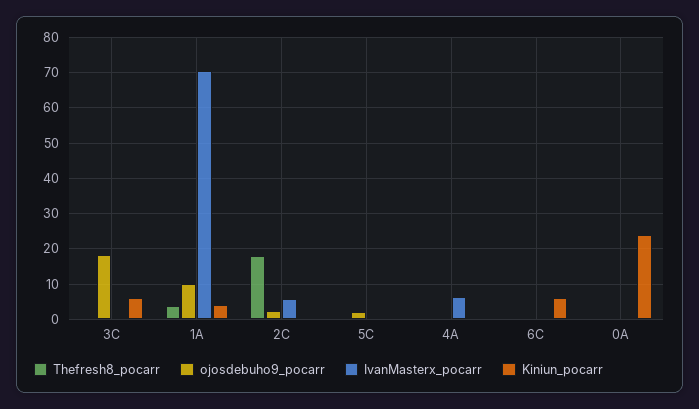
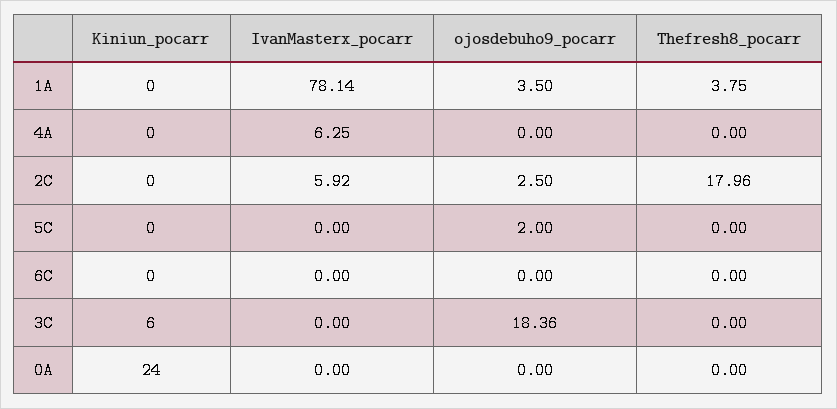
  {
    "Thefresh8_pocarr": {
      "3C": 0,
      "1A": 3.75,
      "2C": 17.96,
      "5C": 0,
      "4A": 0,
      "6C": 0,
      "0A": 0
    },
    "ojosdebuho9_pocarr": {
      "3C": 18.36,
-     "1A": 10,
+     "1A": 3.5,
      "2C": 2.5,
      "5C": 2,
      "4A": 0,
      "6C": 0,
      "0A": 0
    },
    "IvanMasterx_pocarr": {
      "3C": 0,
-     "1A": 70,
+     "1A": 78.14,
      "2C": 5.92,
      "5C": 0,
      "4A": 6.25,
      "6C": 0,
      "0A": 0
    },
    "Kiniun_pocarr": {
      "3C": 6,
-     "1A": 4,
+     "1A": 0,
      "2C": 0,
      "5C": 0,
      "4A": 0,
-     "6C": 6,
+     "6C": 0,
      "0A": 24
    }
  }

